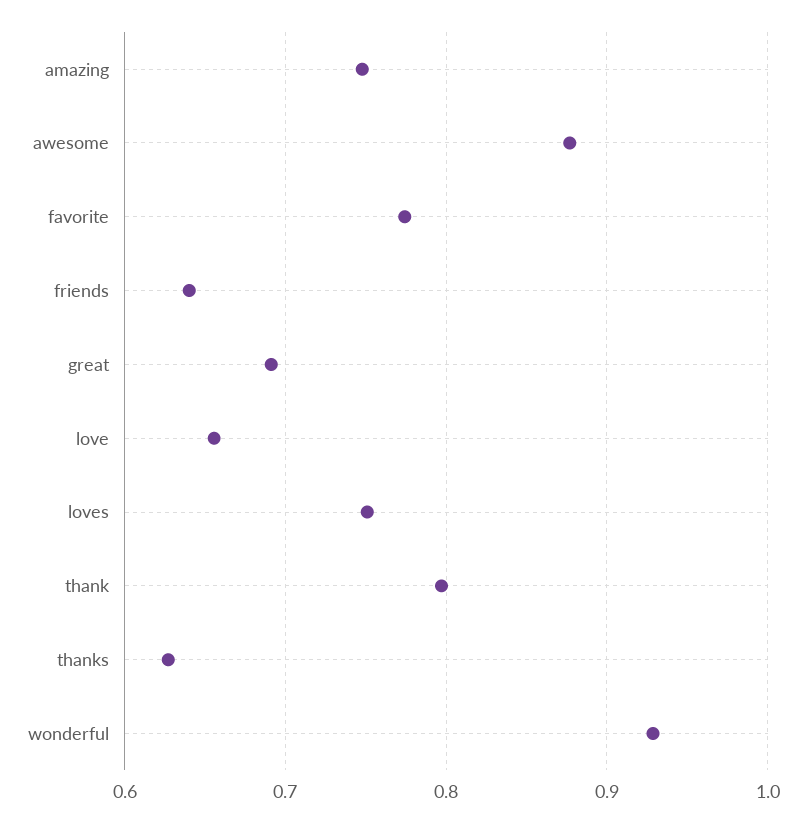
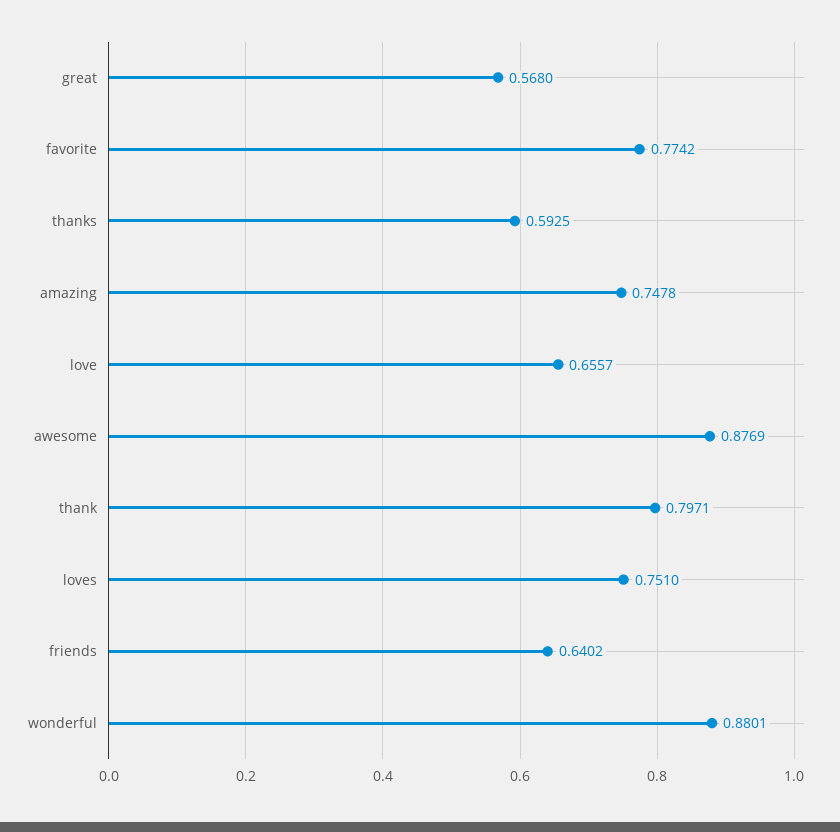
  {
    "amazing": 0.7478,
    "awesome": 0.8769,
    "favorite": 0.7742,
    "friends": 0.6402,
-   "great": 0.69,
+   "great": 0.568,
    "love": 0.6557,
    "loves": 0.751,
    "thank": 0.7971,
-   "thanks": 0.63,
+   "thanks": 0.5925,
-   "wonderful": 0.93
+   "wonderful": 0.8801
  }

